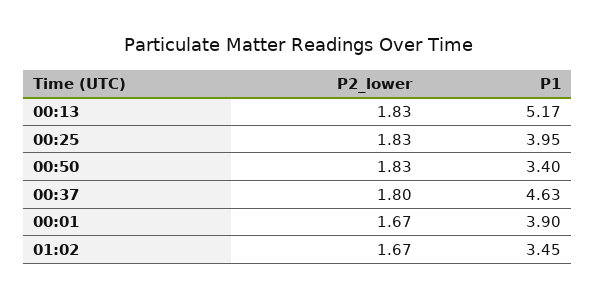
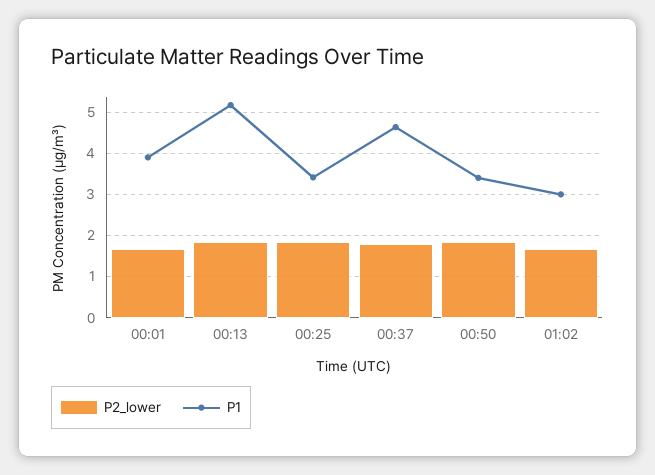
  {
    "P2_lower": {
      "00:13": 1.83,
      "00:25": 1.83,
      "00:50": 1.83,
      "00:37": 1.8,
      "00:01": 1.67,
      "01:02": 1.67
    },
    "P1": {
      "00:13": 5.17,
-     "00:25": 3.95,
+     "00:25": 3.4,
      "00:50": 3.4,
      "00:37": 4.63,
      "00:01": 3.9,
-     "01:02": 3.45
+     "01:02": 3
    }
  }

